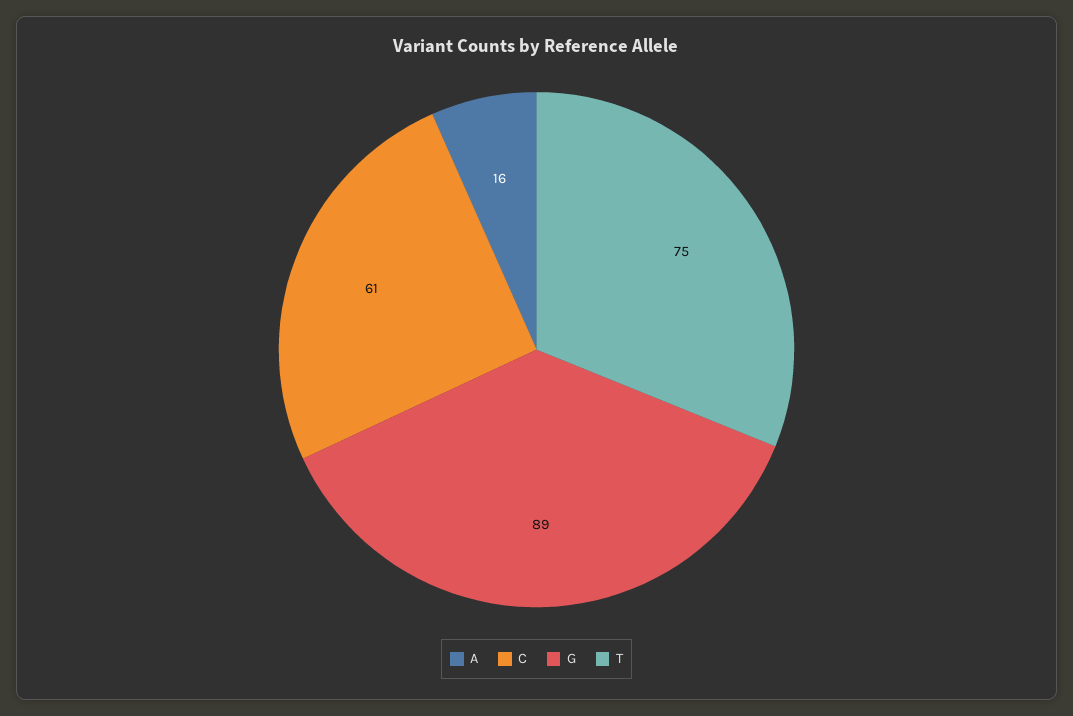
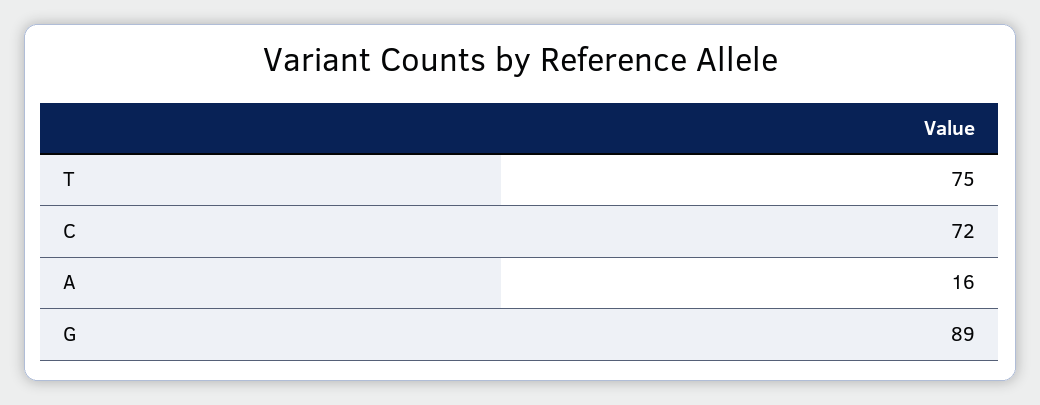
  {
    "A": 16,
-   "C": 61,
+   "C": 72,
    "G": 89,
    "T": 75
  }

